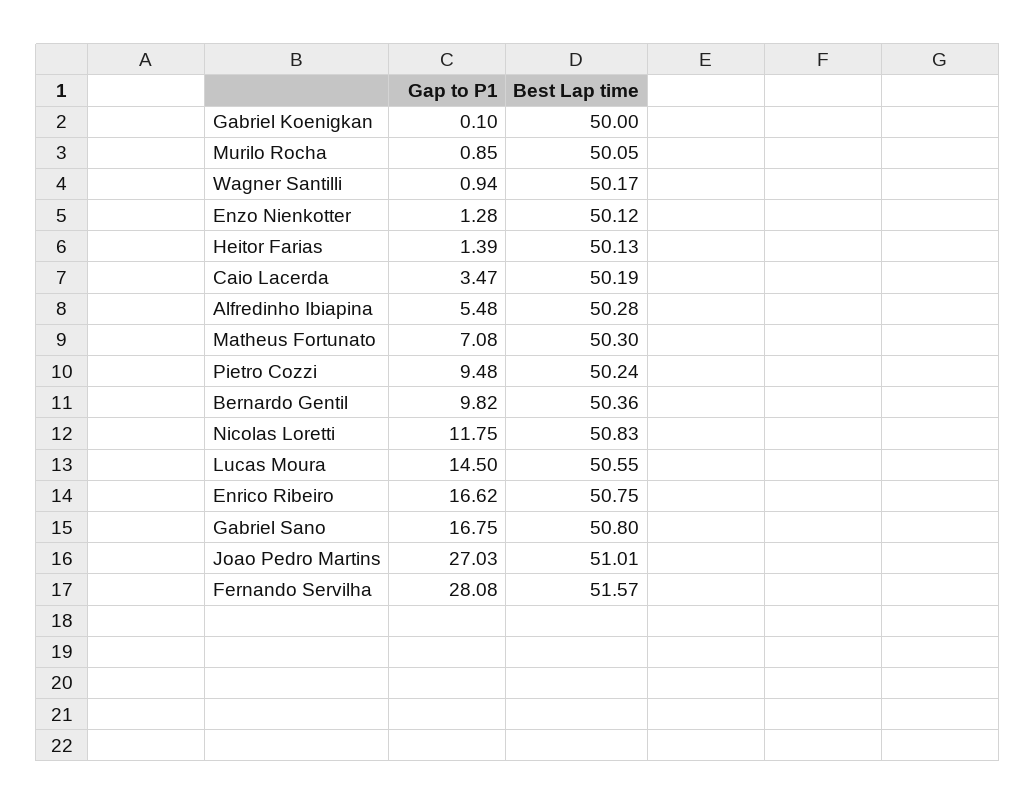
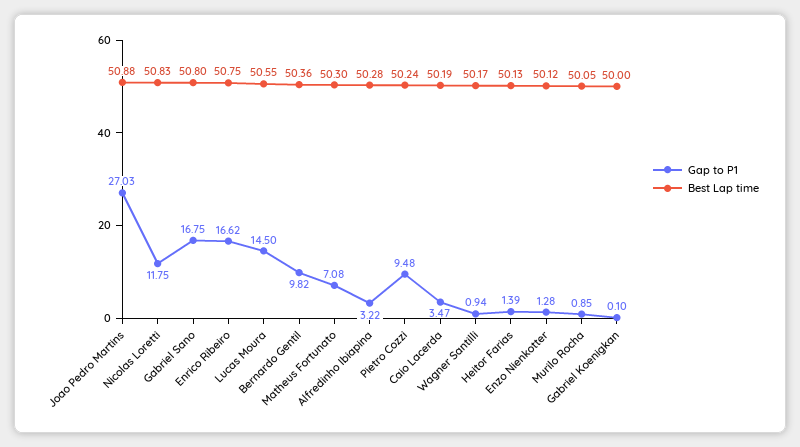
  {
    "Gap to P1": {
      "Gabriel Koenigkan": 0.1,
      "Murilo Rocha": 0.85,
      "Wagner Santilli": 0.94,
      "Enzo Nienkotter": 1.28,
      "Heitor Farias": 1.39,
      "Caio Lacerda": 3.47,
-     "Alfredinho Ibiapina": 5.48,
+     "Alfredinho Ibiapina": 3.22,
      "Matheus Fortunato": 7.08,
      "Pietro Cozzi": 9.48,
      "Bernardo Gentil": 9.82,
      "Nicolas Loretti": 11.75,
      "Lucas Moura": 14.5,
      "Enrico Ribeiro": 16.62,
      "Gabriel Sano": 16.75,
-     "Joao Pedro Martins": 27.03,
+     "Joao Pedro Martins": 27.03
-     "Fernando Servilha": 28.08
    },
    "Best Lap time": {
      "Gabriel Koenigkan": 50,
      "Murilo Rocha": 50.05,
      "Wagner Santilli": 50.17,
      "Enzo Nienkotter": 50.12,
      "Heitor Farias": 50.13,
      "Caio Lacerda": 50.19,
      "Alfredinho Ibiapina": 50.28,
      "Matheus Fortunato": 50.3,
      "Pietro Cozzi": 50.24,
      "Bernardo Gentil": 50.36,
      "Nicolas Loretti": 50.83,
      "Lucas Moura": 50.55,
      "Enrico Ribeiro": 50.75,
      "Gabriel Sano": 50.8,
-     "Joao Pedro Martins": 51.01,
+     "Joao Pedro Martins": 50.88
-     "Fernando Servilha": 51.57
    }
  }

